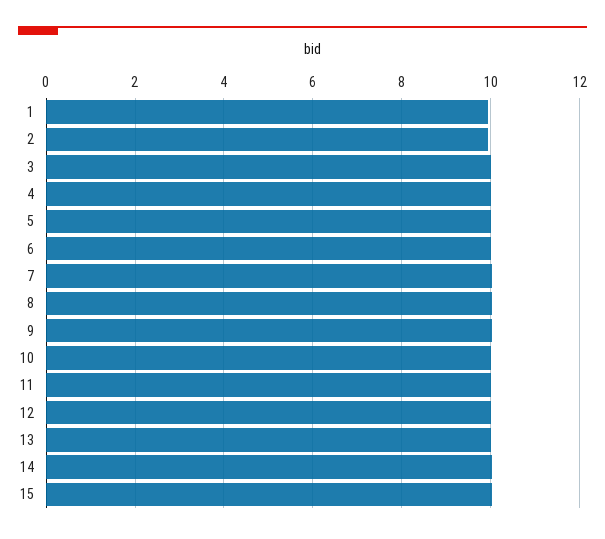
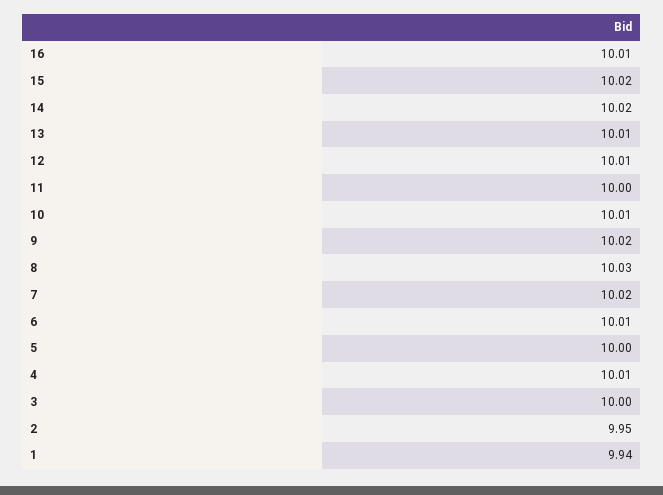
  {
    "1": 9.94,
    "2": 9.95,
    "3": 10,
    "4": 10.01,
    "5": 10,
    "6": 10.01,
    "7": 10.02,
    "8": 10.03,
    "9": 10.02,
    "10": 10.01,
    "11": 10,
    "12": 10.01,
    "13": 10.01,
    "14": 10.02,
-   "15": 10.02
+   "15": 10.02,
+   "16": 10.01
  }

